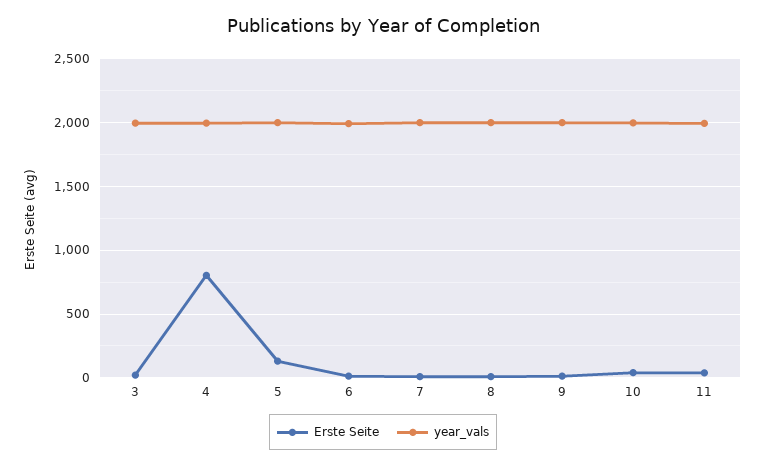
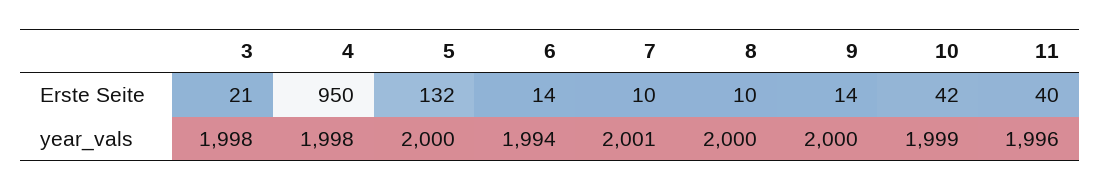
  {
    "Erste Seite": {
      "3": 21,
-     "4": 800,
+     "4": 950,
      "5": 132,
      "6": 14,
      "7": 10,
      "8": 10,
      "9": 14,
      "10": 42,
      "11": 40
    },
    "year_vals": {
      "3": 1998,
      "4": 1998,
      "5": 2000,
      "6": 1994,
      "7": 2001,
      "8": 2000,
      "9": 2000,
      "10": 1999,
      "11": 1996
    }
  }

